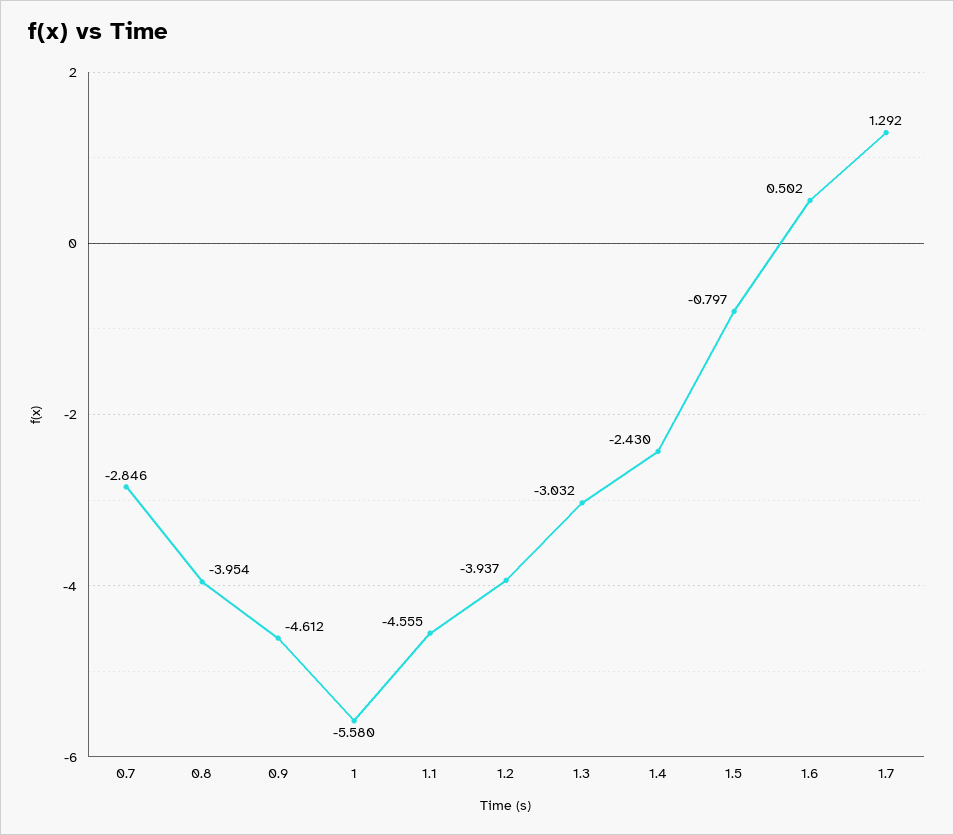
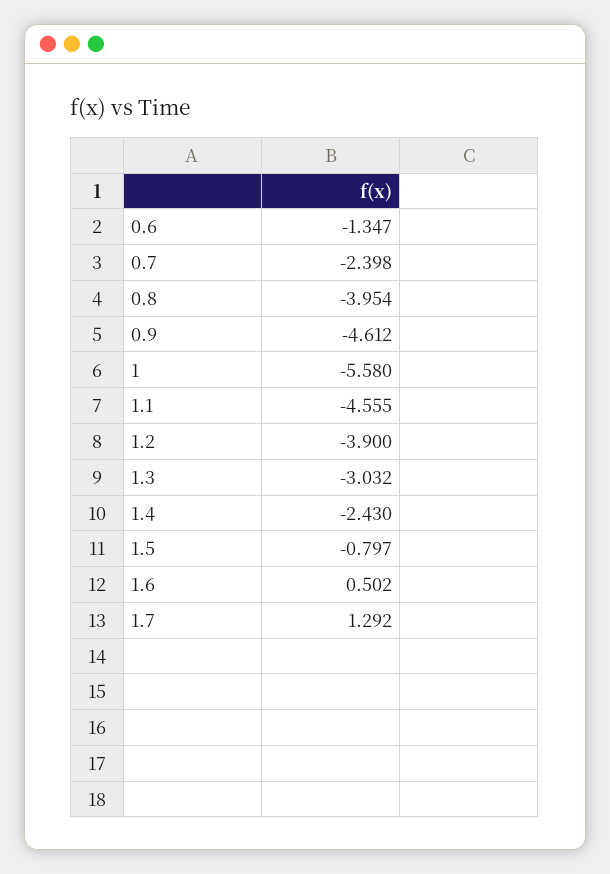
  {
-   "0.7": -2.846,
+   "0.7": -2.398,
    "0.8": -3.954,
    "0.9": -4.612,
    "1": -5.58,
    "1.1": -4.555,
-   "1.2": -3.937,
+   "1.2": -3.9,
    "1.3": -3.032,
    "1.4": -2.43,
    "1.5": -0.797,
    "1.6": 0.502,
-   "1.7": 1.292
+   "1.7": 1.292,
+   "0.6": -1.347
  }

